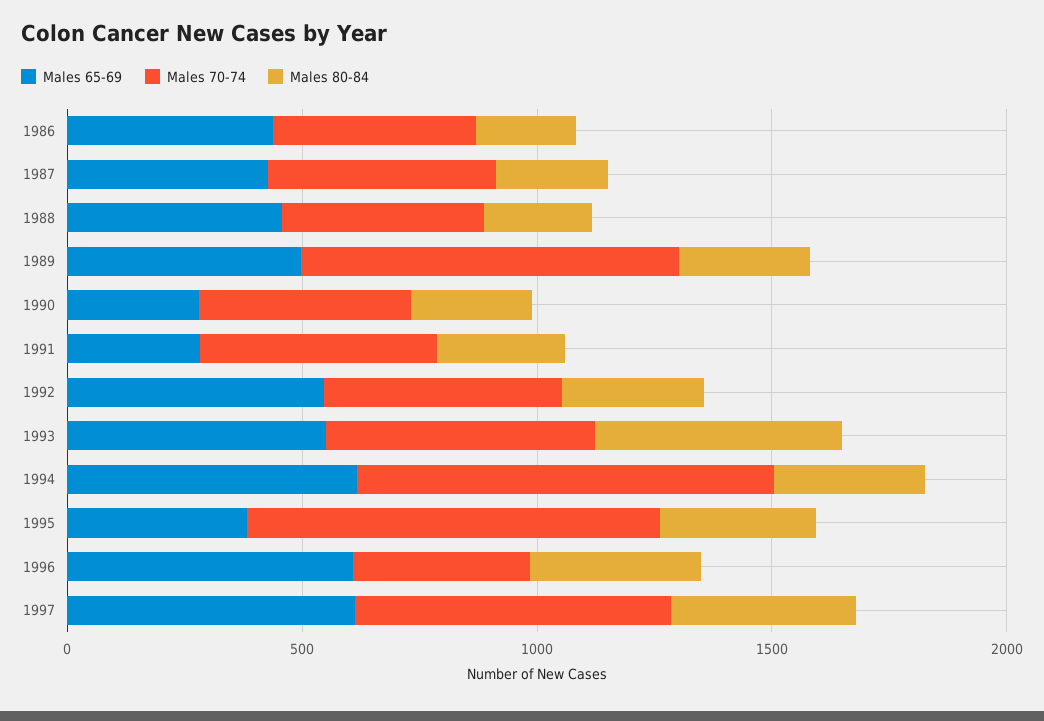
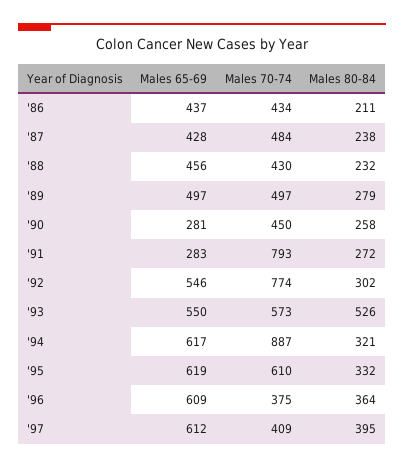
  {
    "Males 65-69": {
      "1986": 437,
      "1987": 428,
      "1988": 456,
      "1989": 497,
      "1990": 281,
      "1991": 283,
      "1992": 546,
      "1993": 550,
      "1994": 617,
-     "1995": 400,
+     "1995": 619,
      "1996": 609,
      "1997": 612
    },
    "Males 70-74": {
      "1986": 434,
      "1987": 484,
      "1988": 430,
-     "1989": 800,
+     "1989": 497,
      "1990": 450,
-     "1991": 500,
+     "1991": 793,
-     "1992": 500,
+     "1992": 774,
      "1993": 573,
      "1994": 887,
-     "1995": 900,
+     "1995": 610,
      "1996": 375,
-     "1997": 700
+     "1997": 409
    },
    "Males 80-84": {
      "1986": 211,
      "1987": 238,
      "1988": 232,
      "1989": 279,
      "1990": 258,
      "1991": 272,
      "1992": 302,
      "1993": 526,
      "1994": 321,
      "1995": 332,
      "1996": 364,
      "1997": 395
    }
  }

